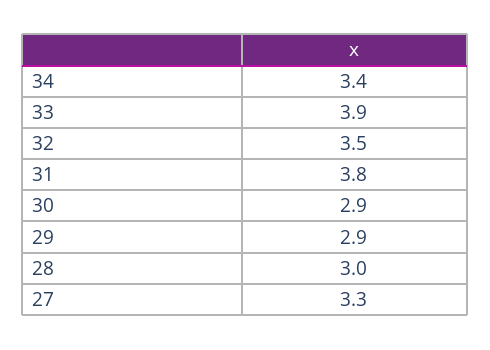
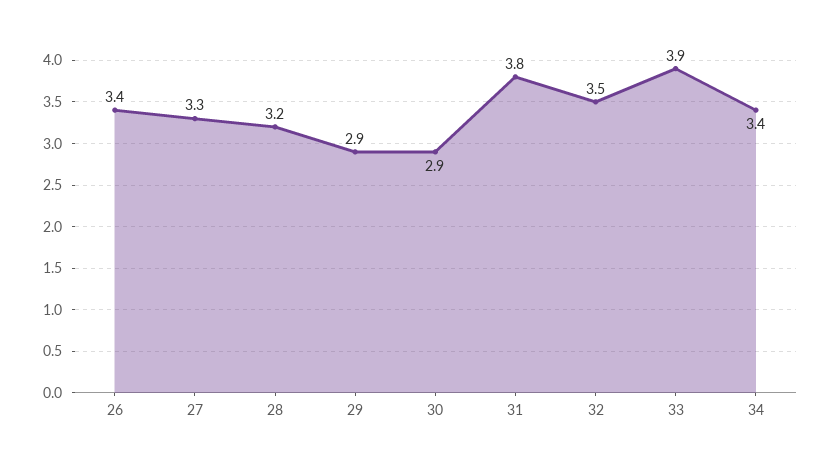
  {
    "34": 3.4,
    "33": 3.9,
    "32": 3.5,
    "31": 3.8,
    "30": 2.9,
    "29": 2.9,
-   "28": 3,
+   "28": 3.2,
-   "27": 3.3
+   "27": 3.3,
+   "26": 3.4
  }

